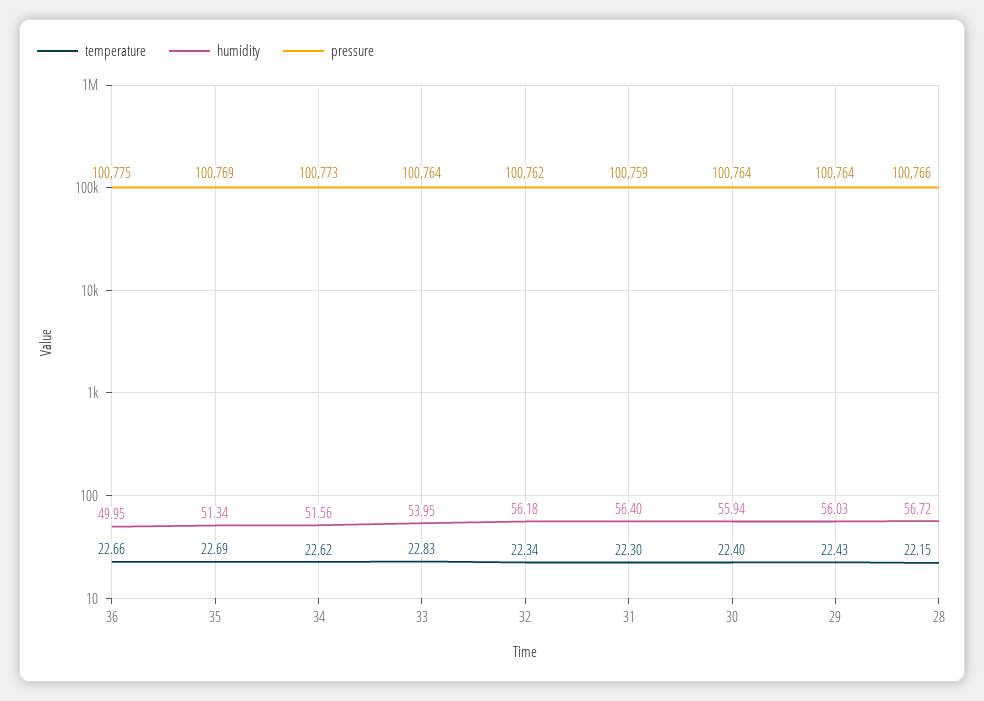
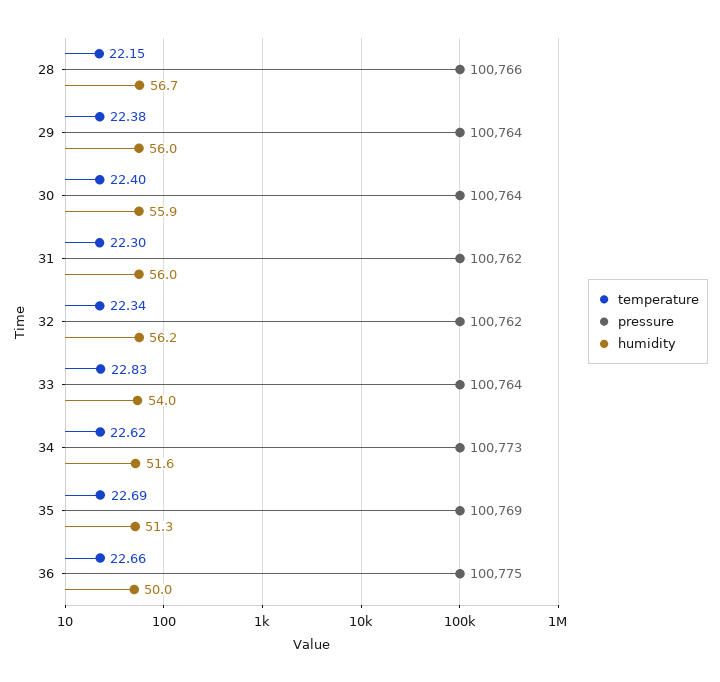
  {
    "temperature": {
      "36": 22.66,
      "35": 22.69,
      "34": 22.62,
      "33": 22.83,
      "32": 22.34,
      "31": 22.3,
      "30": 22.4,
-     "29": 22.43,
+     "29": 22.38,
      "28": 22.15
    },
    "humidity": {
      "36": 49.95,
      "35": 51.34,
      "34": 51.56,
      "33": 53.95,
      "32": 56.18,
-     "31": 56.4,
+     "31": 56,
      "30": 55.94,
      "29": 56.03,
      "28": 56.72
    },
    "pressure": {
      "36": 100775,
      "35": 100769,
      "34": 100773,
      "33": 100764,
      "32": 100762,
-     "31": 100759,
+     "31": 100762,
      "30": 100764,
      "29": 100764,
      "28": 100766
    }
  }

